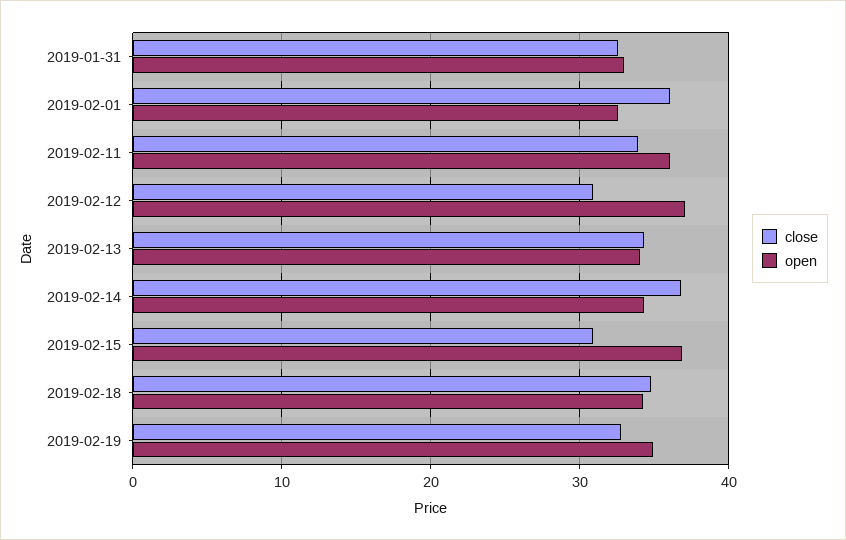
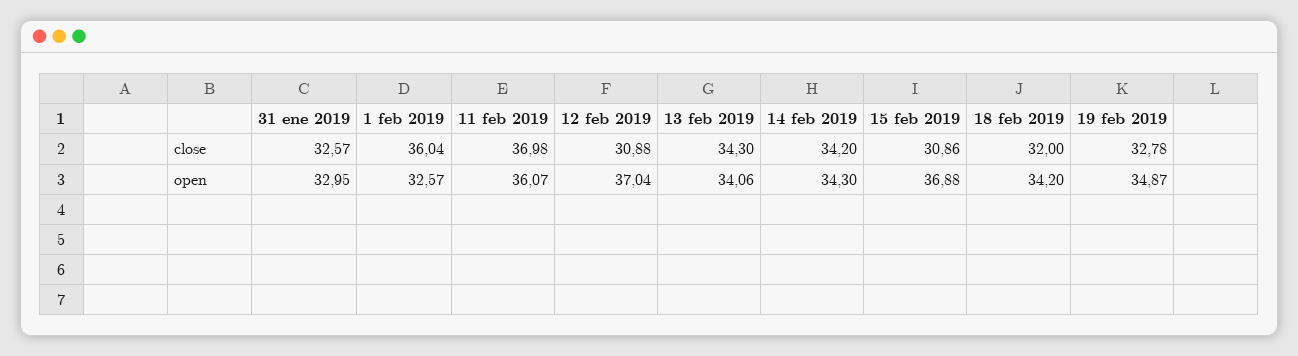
  {
    "close": {
      "2019-01-31": 32.57,
      "2019-02-01": 36.04,
-     "2019-02-11": 34,
+     "2019-02-11": 36.98,
      "2019-02-12": 30.88,
      "2019-02-13": 34.3,
-     "2019-02-14": 37,
+     "2019-02-14": 34.2,
      "2019-02-15": 30.86,
-     "2019-02-18": 35,
+     "2019-02-18": 32,
      "2019-02-19": 32.78
    },
    "open": {
      "2019-01-31": 32.95,
      "2019-02-01": 32.57,
      "2019-02-11": 36.07,
      "2019-02-12": 37.04,
      "2019-02-13": 34.06,
      "2019-02-14": 34.3,
      "2019-02-15": 36.88,
      "2019-02-18": 34.2,
      "2019-02-19": 34.87
    }
  }

